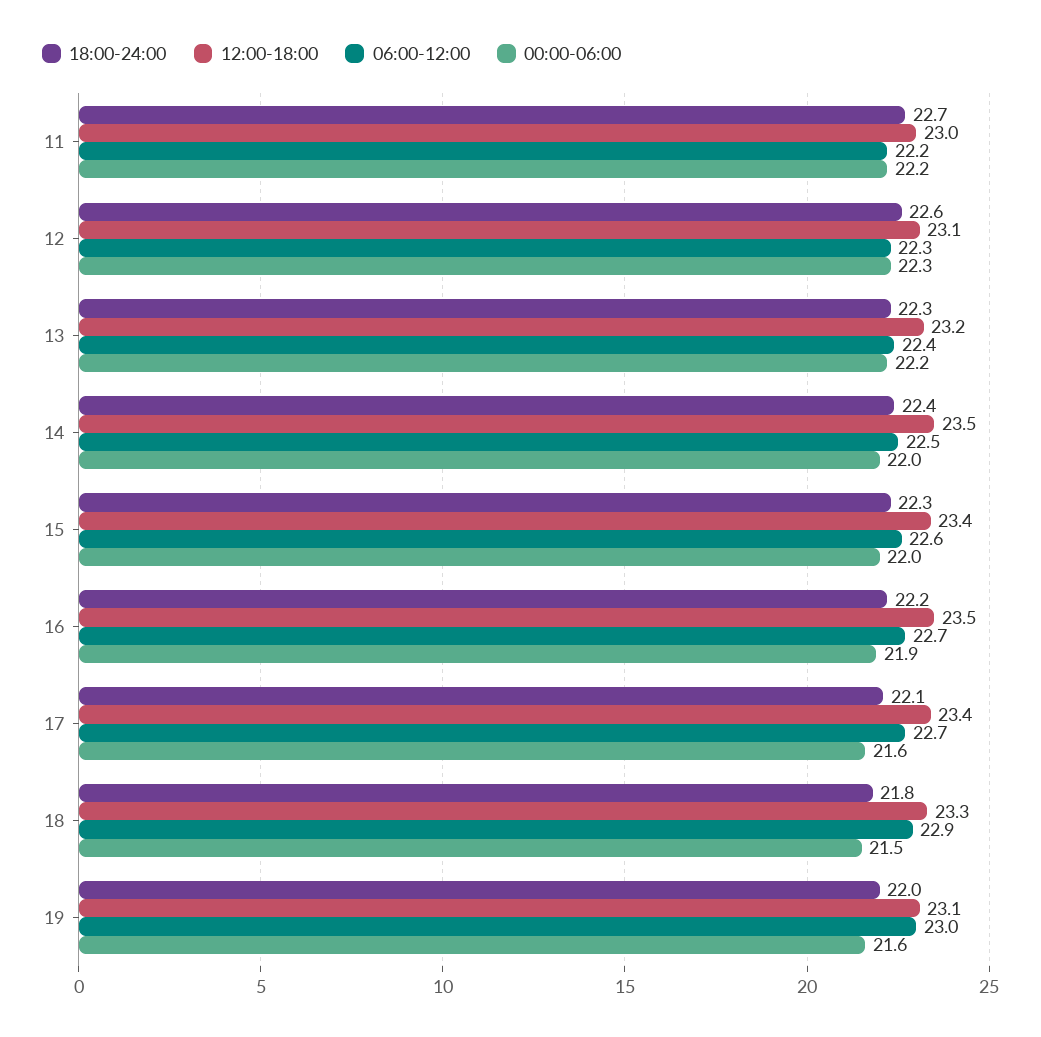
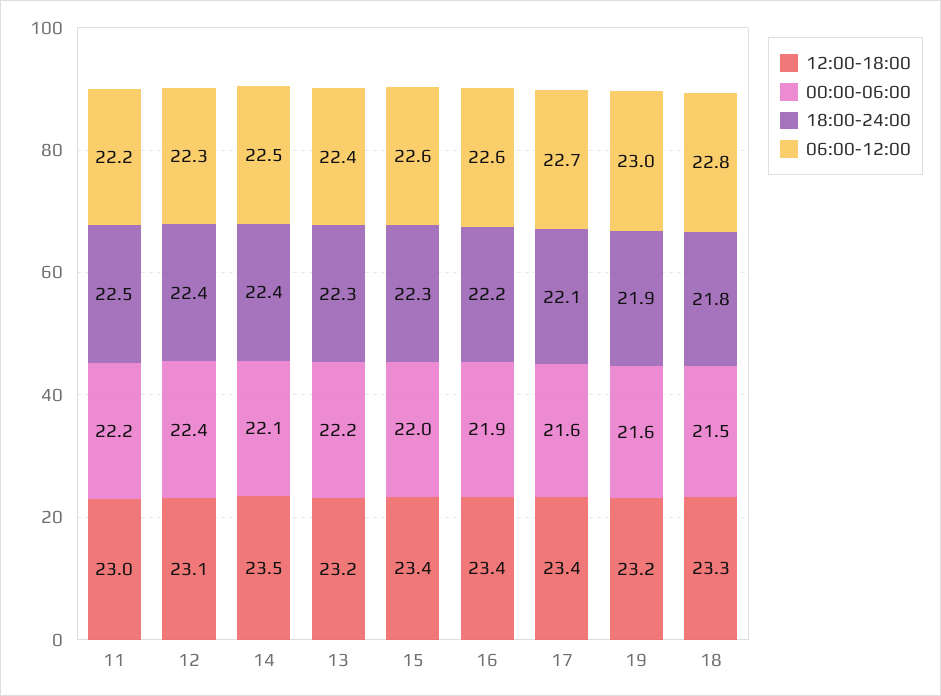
  {
    "18:00-24:00": {
-     "11": 22.7,
+     "11": 22.5,
-     "12": 22.6,
+     "12": 22.4,
      "13": 22.3,
      "14": 22.4,
      "15": 22.3,
      "16": 22.2,
      "17": 22.1,
      "18": 21.8,
-     "19": 22
+     "19": 21.9
    },
    "12:00-18:00": {
      "11": 23,
      "12": 23.1,
      "13": 23.2,
      "14": 23.5,
      "15": 23.4,
-     "16": 23.5,
+     "16": 23.4,
      "17": 23.4,
      "18": 23.3,
-     "19": 23.1
+     "19": 23.2
    },
    "06:00-12:00": {
      "11": 22.2,
      "12": 22.3,
      "13": 22.4,
      "14": 22.5,
      "15": 22.6,
-     "16": 22.7,
+     "16": 22.6,
      "17": 22.7,
-     "18": 22.9,
+     "18": 22.8,
      "19": 23
    },
    "00:00-06:00": {
      "11": 22.2,
-     "12": 22.3,
+     "12": 22.4,
      "13": 22.2,
-     "14": 22,
+     "14": 22.1,
      "15": 22,
      "16": 21.9,
      "17": 21.6,
      "18": 21.5,
      "19": 21.6
    }
  }

